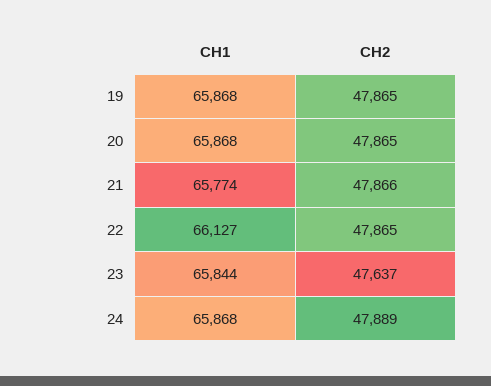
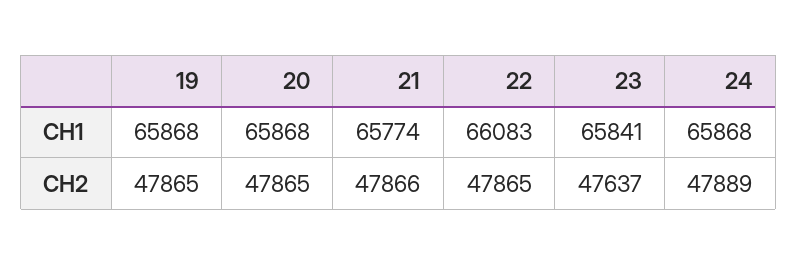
  {
    "CH1": {
      "19": 65868,
      "20": 65868,
      "21": 65774,
-     "22": 66127,
+     "22": 66083,
-     "23": 65844,
+     "23": 65841,
      "24": 65868
    },
    "CH2": {
      "19": 47865,
      "20": 47865,
      "21": 47866,
      "22": 47865,
      "23": 47637,
      "24": 47889
    }
  }

